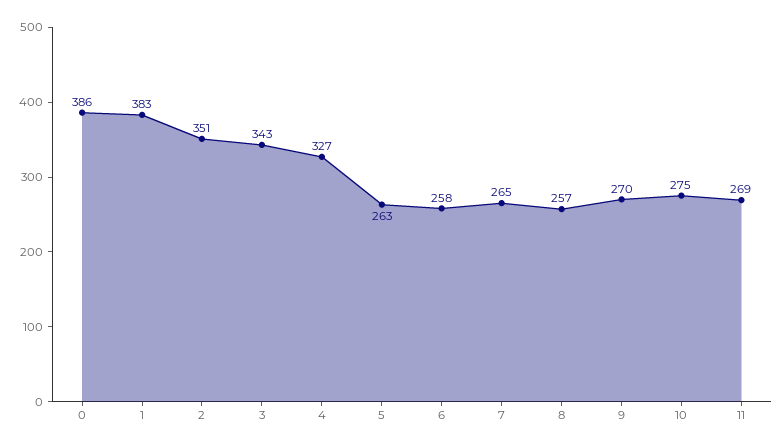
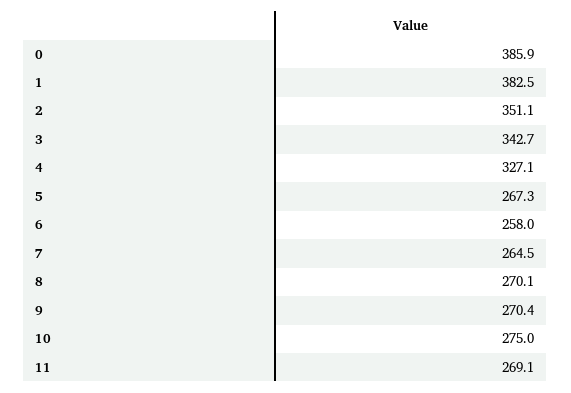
  {
    "0": 385.9,
    "1": 382.5,
    "2": 351.1,
    "3": 342.7,
    "4": 327.1,
-   "5": 263,
+   "5": 267.3,
    "6": 258,
    "7": 264.5,
-   "8": 257,
+   "8": 270.1,
    "9": 270.4,
    "10": 275,
    "11": 269.1
  }

